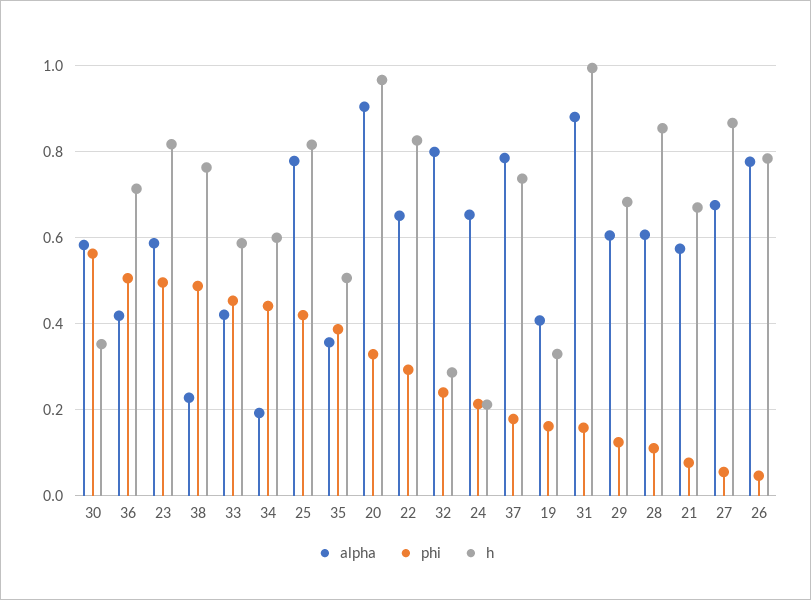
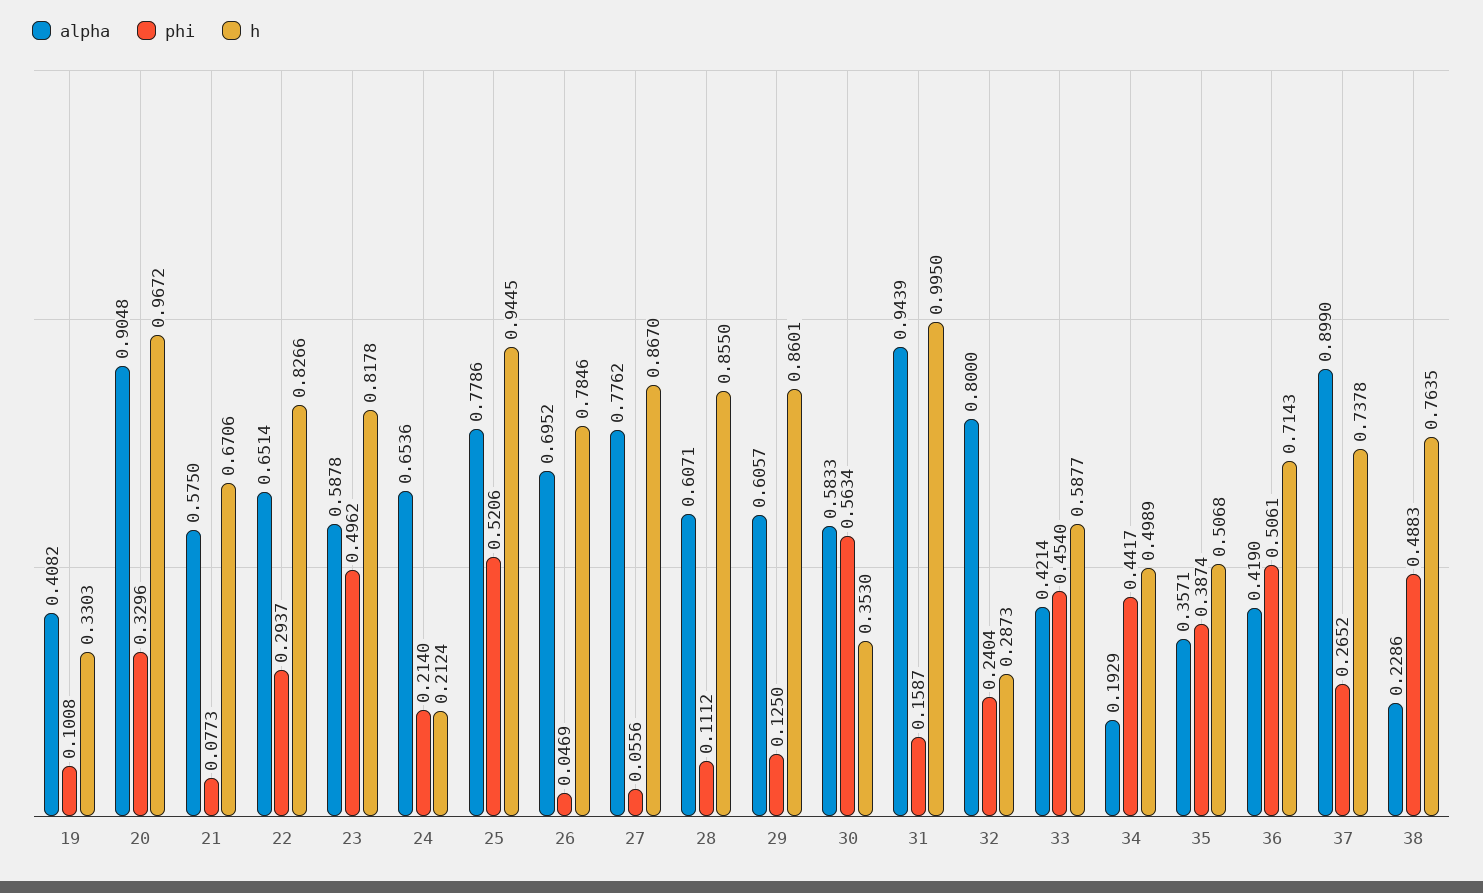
  {
    "alpha": {
      "30": 0.5833,
      "36": 0.419,
      "23": 0.5878,
      "38": 0.2286,
      "33": 0.4214,
      "34": 0.1929,
      "25": 0.7786,
      "35": 0.3571,
      "20": 0.9048,
      "22": 0.6514,
      "32": 0.8,
      "24": 0.6536,
-     "37": 0.78,
+     "37": 0.899,
      "19": 0.4082,
-     "31": 0.88,
+     "31": 0.9439,
      "29": 0.6057,
      "28": 0.6071,
      "21": 0.575,
-     "27": 0.68,
+     "27": 0.7762,
-     "26": 0.78
+     "26": 0.6952
    },
    "phi": {
      "30": 0.5634,
      "36": 0.5061,
      "23": 0.4962,
      "38": 0.4883,
      "33": 0.454,
      "34": 0.4417,
-     "25": 0.42,
+     "25": 0.5206,
      "35": 0.3874,
      "20": 0.3296,
      "22": 0.2937,
      "32": 0.2404,
      "24": 0.214,
-     "37": 0.18,
+     "37": 0.2652,
-     "19": 0.16,
+     "19": 0.1008,
      "31": 0.1587,
      "29": 0.125,
      "28": 0.1112,
      "21": 0.0773,
      "27": 0.0556,
      "26": 0.0469
    },
    "h": {
      "30": 0.353,
      "36": 0.7143,
      "23": 0.8178,
      "38": 0.7635,
      "33": 0.5877,
-     "34": 0.6,
+     "34": 0.4989,
-     "25": 0.82,
+     "25": 0.9445,
      "35": 0.5068,
      "20": 0.9672,
      "22": 0.8266,
      "32": 0.2873,
      "24": 0.2124,
      "37": 0.7378,
      "19": 0.3303,
      "31": 0.995,
-     "29": 0.68,
+     "29": 0.8601,
      "28": 0.855,
      "21": 0.6706,
      "27": 0.867,
      "26": 0.7846
    }
  }

